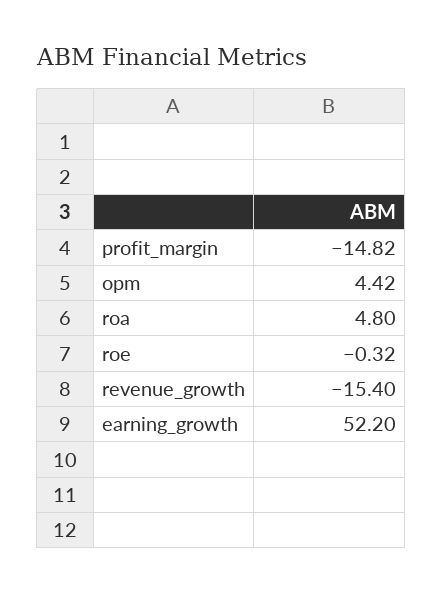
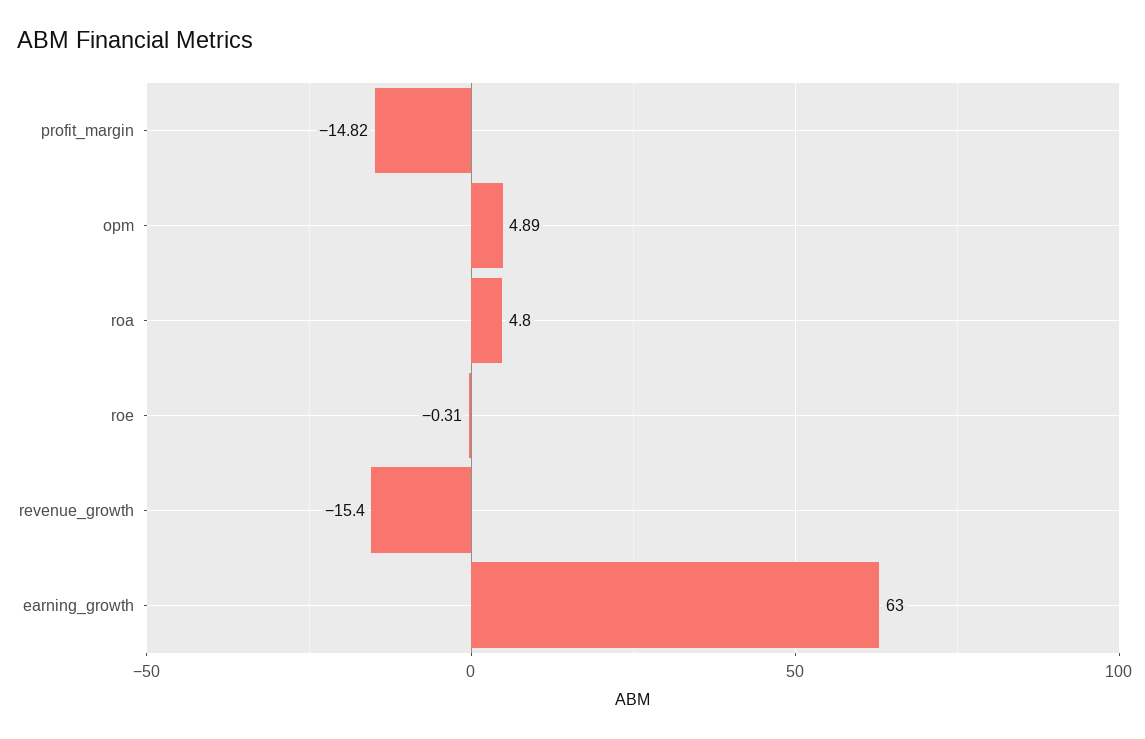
  {
    "profit_margin": -14.82,
-   "opm": 4.42,
+   "opm": 4.89,
    "roa": 4.8,
-   "roe": -0.32,
+   "roe": -0.31,
    "revenue_growth": -15.4,
-   "earning_growth": 52.2
+   "earning_growth": 63
  }

